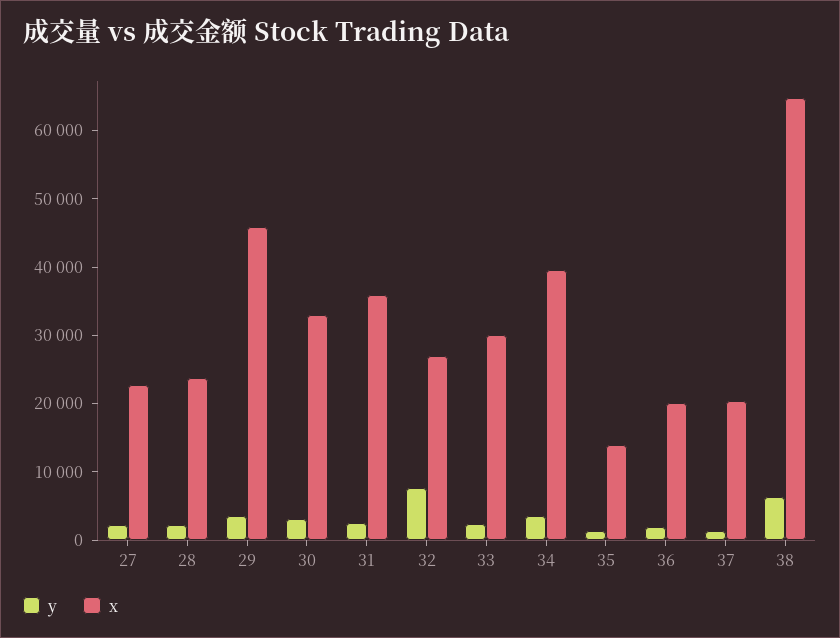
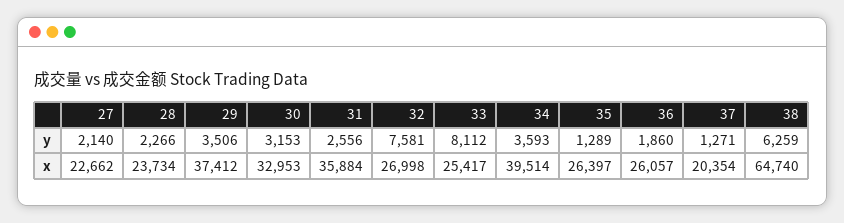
  {
    "y": {
      "27": 2140,
      "28": 2266,
      "29": 3506,
      "30": 3153,
      "31": 2556,
      "32": 7581,
-     "33": 2000,
+     "33": 8112,
      "34": 3593,
      "35": 1289,
      "36": 1860,
      "37": 1271,
      "38": 6259
    },
    "x": {
      "27": 22662,
      "28": 23734,
-     "29": 46000,
+     "29": 37412,
      "30": 32953,
      "31": 35884,
      "32": 26998,
-     "33": 30000,
+     "33": 25417,
      "34": 39514,
-     "35": 14000,
+     "35": 26397,
-     "36": 20000,
+     "36": 26057,
      "37": 20354,
      "38": 64740
    }
  }

